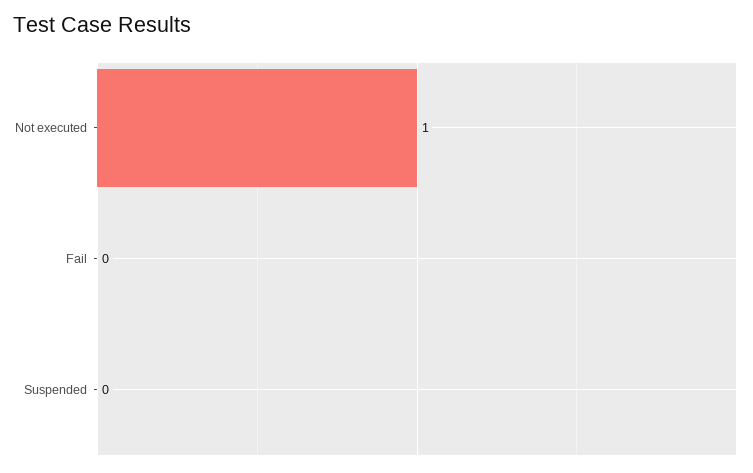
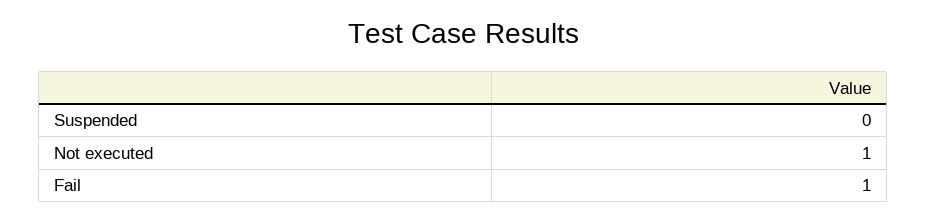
  {
    "Not executed": 1,
-   "Fail": 0,
+   "Fail": 1,
    "Suspended": 0
  }

